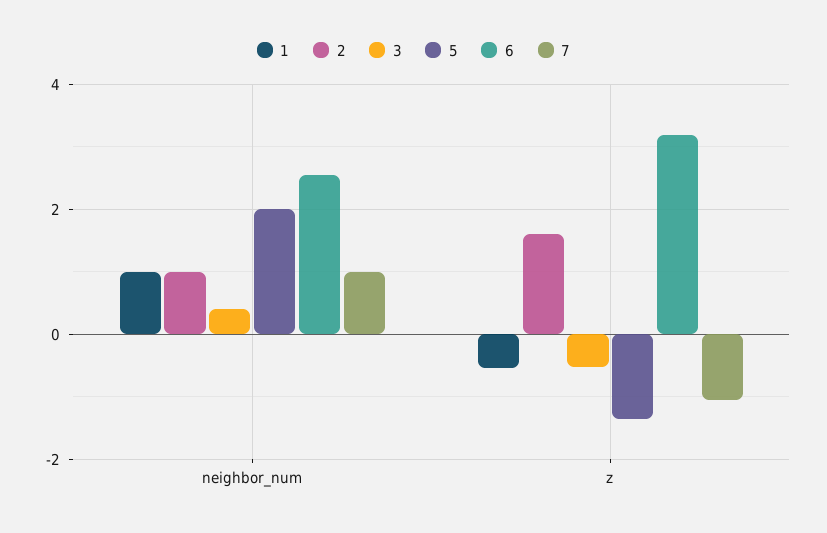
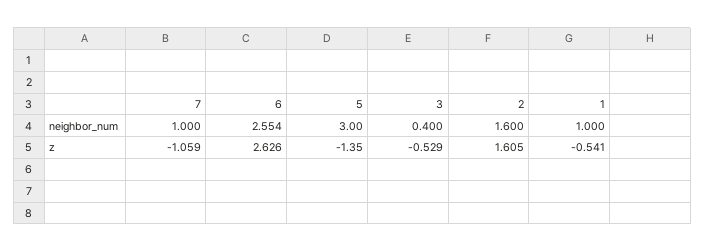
  {
    "1": {
      "neighbor_num": 1,
      "z": -0.541
    },
    "2": {
-     "neighbor_num": 1,
+     "neighbor_num": 1.6,
      "z": 1.605
    },
    "3": {
      "neighbor_num": 0.4,
      "z": -0.529
    },
    "5": {
-     "neighbor_num": 2,
+     "neighbor_num": 3,
      "z": -1.35
    },
    "6": {
      "neighbor_num": 2.554,
-     "z": 3.2
+     "z": 2.626
    },
    "7": {
      "neighbor_num": 1,
      "z": -1.059
    }
  }

